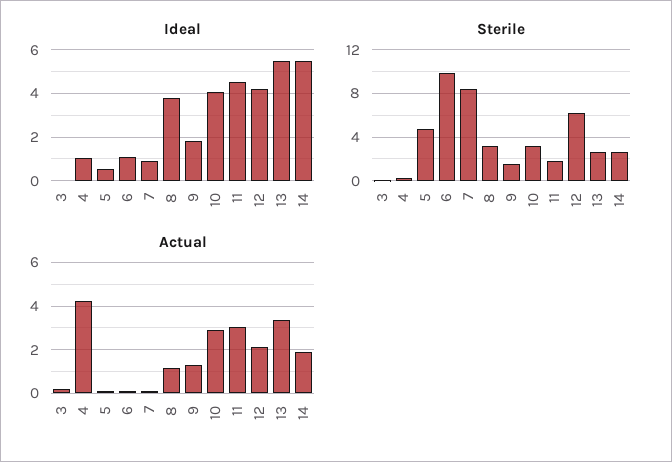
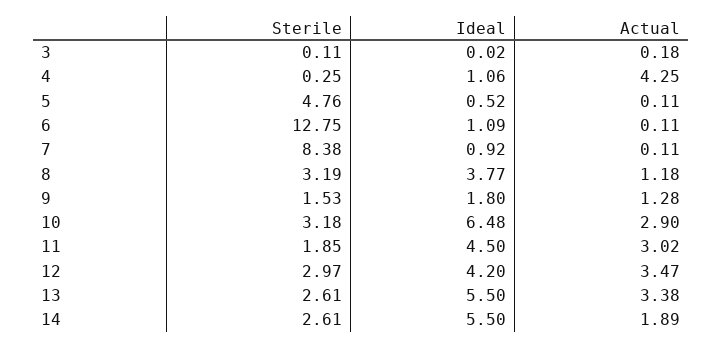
  {
    "Ideal": {
      "3": 0.02,
      "4": 1.06,
      "5": 0.52,
      "6": 1.09,
      "7": 0.92,
      "8": 3.77,
      "9": 1.8,
-     "10": 4,
+     "10": 6.48,
      "11": 4.5,
      "12": 4.2,
      "13": 5.5,
      "14": 5.5
    },
    "Sterile": {
      "3": 0.11,
      "4": 0.25,
      "5": 4.76,
-     "6": 10,
+     "6": 12.75,
      "7": 8.38,
      "8": 3.19,
      "9": 1.53,
      "10": 3.18,
      "11": 1.85,
-     "12": 6,
+     "12": 2.97,
      "13": 2.61,
      "14": 2.61
    },
    "Actual": {
      "3": 0.18,
      "4": 4.25,
      "5": 0.11,
      "6": 0.11,
      "7": 0.11,
      "8": 1.18,
      "9": 1.28,
      "10": 2.9,
      "11": 3.02,
-     "12": 2,
+     "12": 3.47,
      "13": 3.38,
      "14": 1.89
    }
  }

